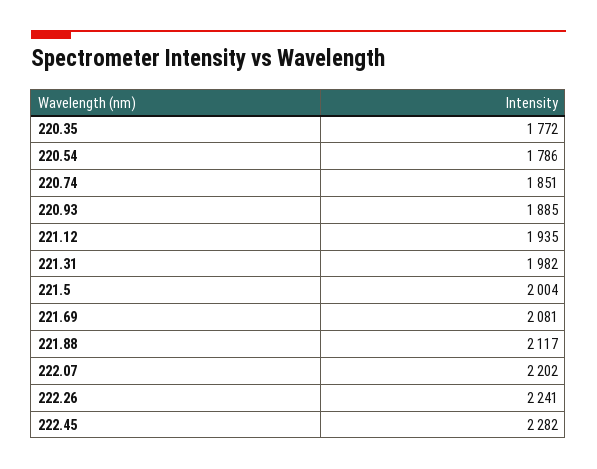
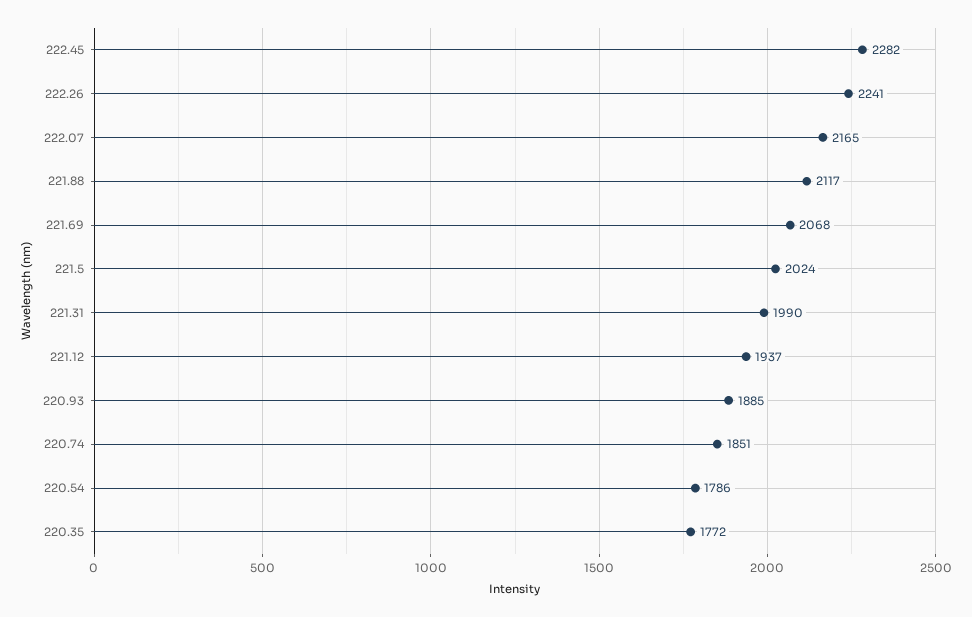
  {
    "220.35": 1772,
    "220.54": 1786,
    "220.74": 1851,
    "220.93": 1885,
-   "221.12": 1935,
+   "221.12": 1937,
-   "221.31": 1982,
+   "221.31": 1990,
-   "221.5": 2004,
+   "221.5": 2024,
-   "221.69": 2081,
+   "221.69": 2068,
    "221.88": 2117,
-   "222.07": 2202,
+   "222.07": 2165,
    "222.26": 2241,
    "222.45": 2282
  }

